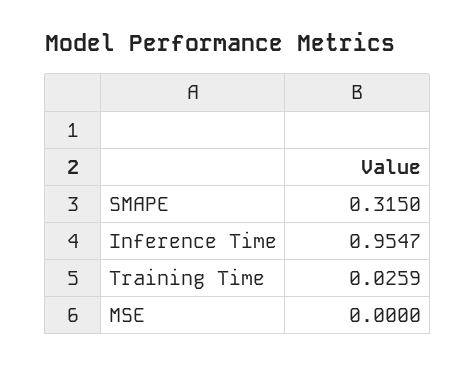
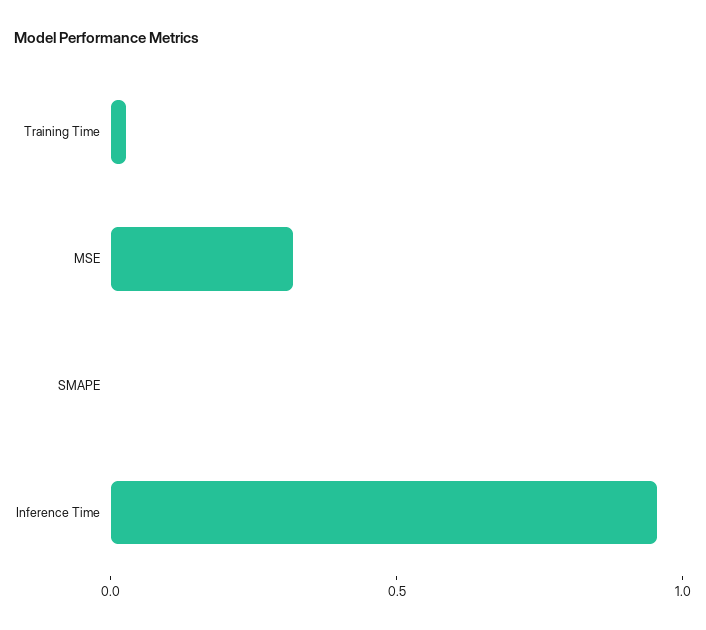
  {
-   "SMAPE": 0.315,
+   "SMAPE": 0,
    "Inference Time": 0.9547,
    "Training Time": 0.0259,
-   "MSE": 0
+   "MSE": 0.3
  }

